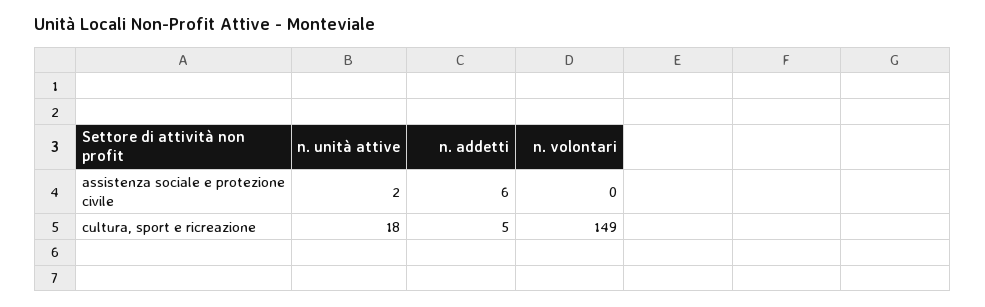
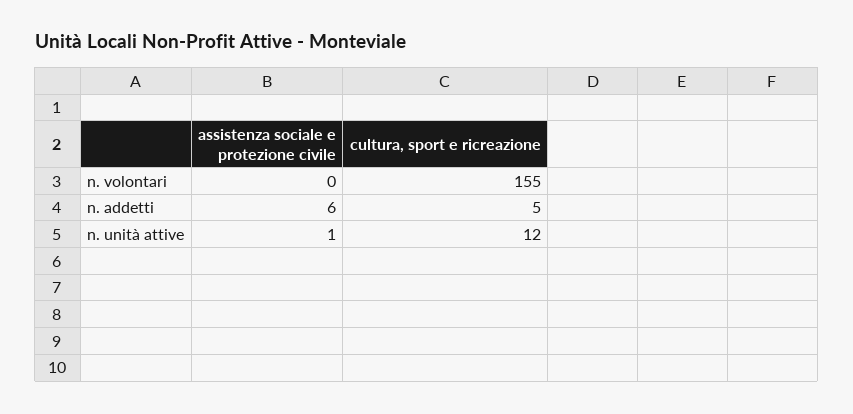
  {
    "n. unità attive": {
-     "assistenza sociale e protezione civile": 2,
+     "assistenza sociale e protezione civile": 1,
-     "cultura, sport e ricreazione": 18
+     "cultura, sport e ricreazione": 12
    },
    "n. addetti": {
      "assistenza sociale e protezione civile": 6,
      "cultura, sport e ricreazione": 5
    },
    "n. volontari": {
      "assistenza sociale e protezione civile": 0,
-     "cultura, sport e ricreazione": 149
+     "cultura, sport e ricreazione": 155
    }
  }

